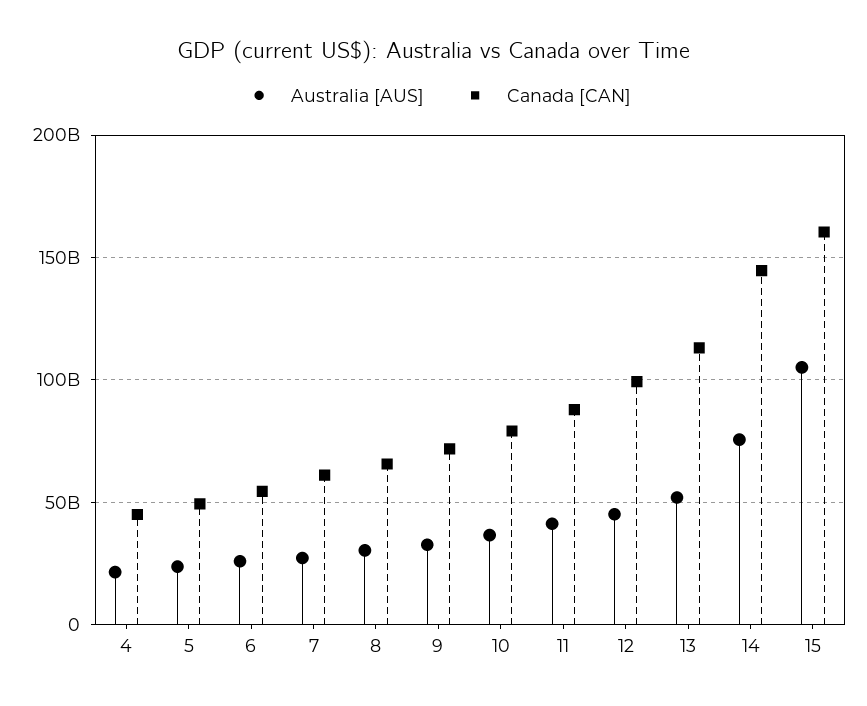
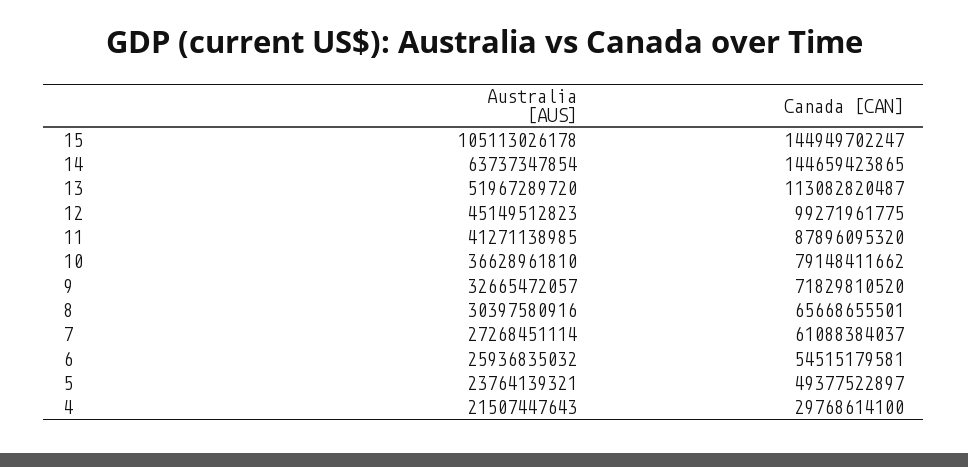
  {
    "Australia [AUS]": {
      "4": 21507447643,
      "5": 23764139321,
      "6": 25936835032,
      "7": 27268451114,
      "8": 30397580916,
      "9": 32665472057,
      "10": 36628961810,
      "11": 41271138985,
      "12": 45149512823,
      "13": 51967289720,
-     "14": 75000000000,
+     "14": 63737347854,
      "15": 105113026178
    },
    "Canada [CAN]": {
-     "4": 45000000000,
+     "4": 29768614100,
      "5": 49377522897,
      "6": 54515179581,
      "7": 61088384037,
      "8": 65668655501,
      "9": 71829810520,
      "10": 79148411662,
      "11": 87896095320,
      "12": 99271961775,
      "13": 113082820487,
      "14": 144659423865,
-     "15": 160000000000
+     "15": 144949702247
    }
  }

